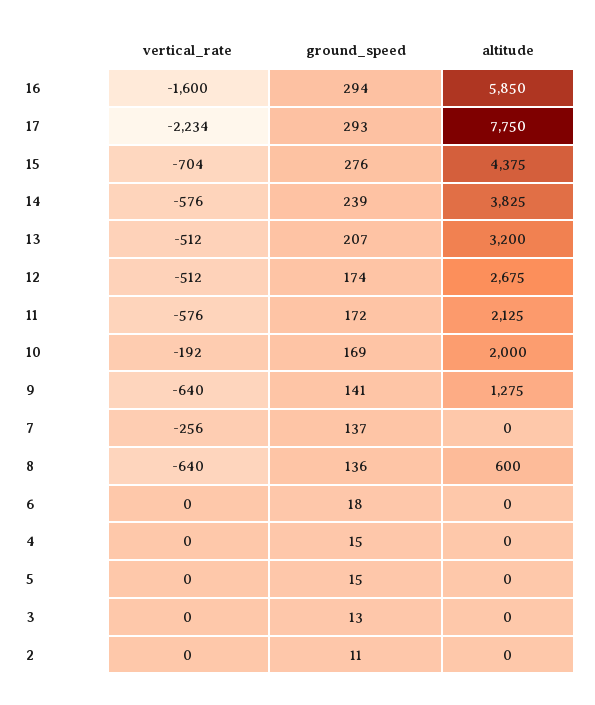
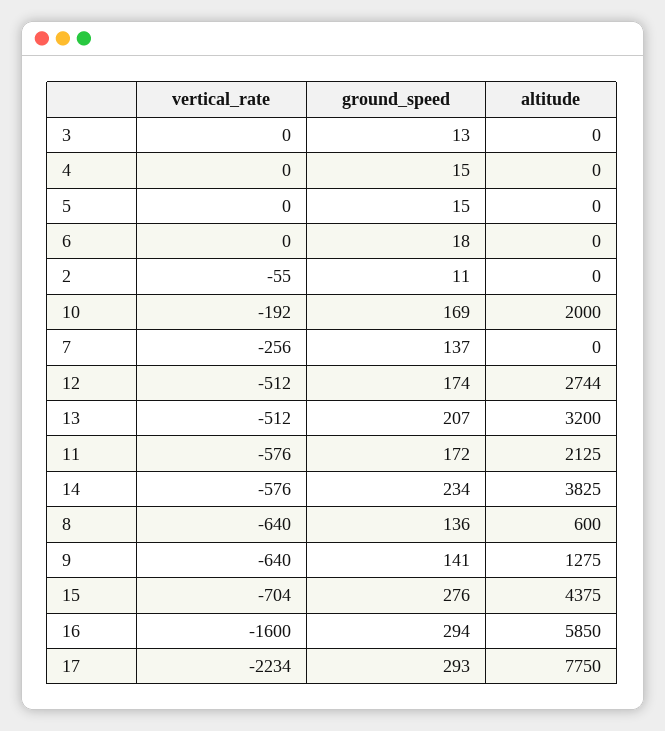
  {
    "vertical_rate": {
      "16": -1600,
      "17": -2234,
      "15": -704,
      "14": -576,
      "13": -512,
      "12": -512,
      "11": -576,
      "10": -192,
      "9": -640,
      "7": -256,
      "8": -640,
      "6": 0,
      "4": 0,
      "5": 0,
      "3": 0,
-     "2": 0
+     "2": -55
    },
    "ground_speed": {
      "16": 294,
      "17": 293,
      "15": 276,
-     "14": 239,
+     "14": 234,
      "13": 207,
      "12": 174,
      "11": 172,
      "10": 169,
      "9": 141,
      "7": 137,
      "8": 136,
      "6": 18,
      "4": 15,
      "5": 15,
      "3": 13,
      "2": 11
    },
    "altitude": {
      "16": 5850,
      "17": 7750,
      "15": 4375,
      "14": 3825,
      "13": 3200,
-     "12": 2675,
+     "12": 2744,
      "11": 2125,
      "10": 2000,
      "9": 1275,
      "7": 0,
      "8": 600,
      "6": 0,
      "4": 0,
      "5": 0,
      "3": 0,
      "2": 0
    }
  }

